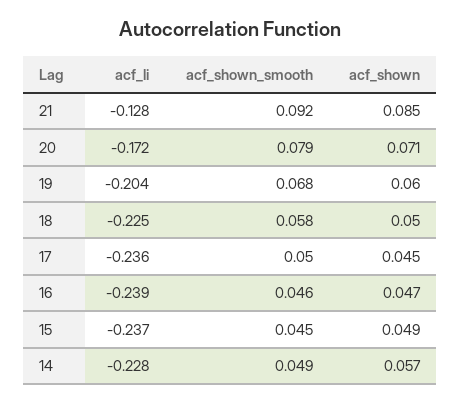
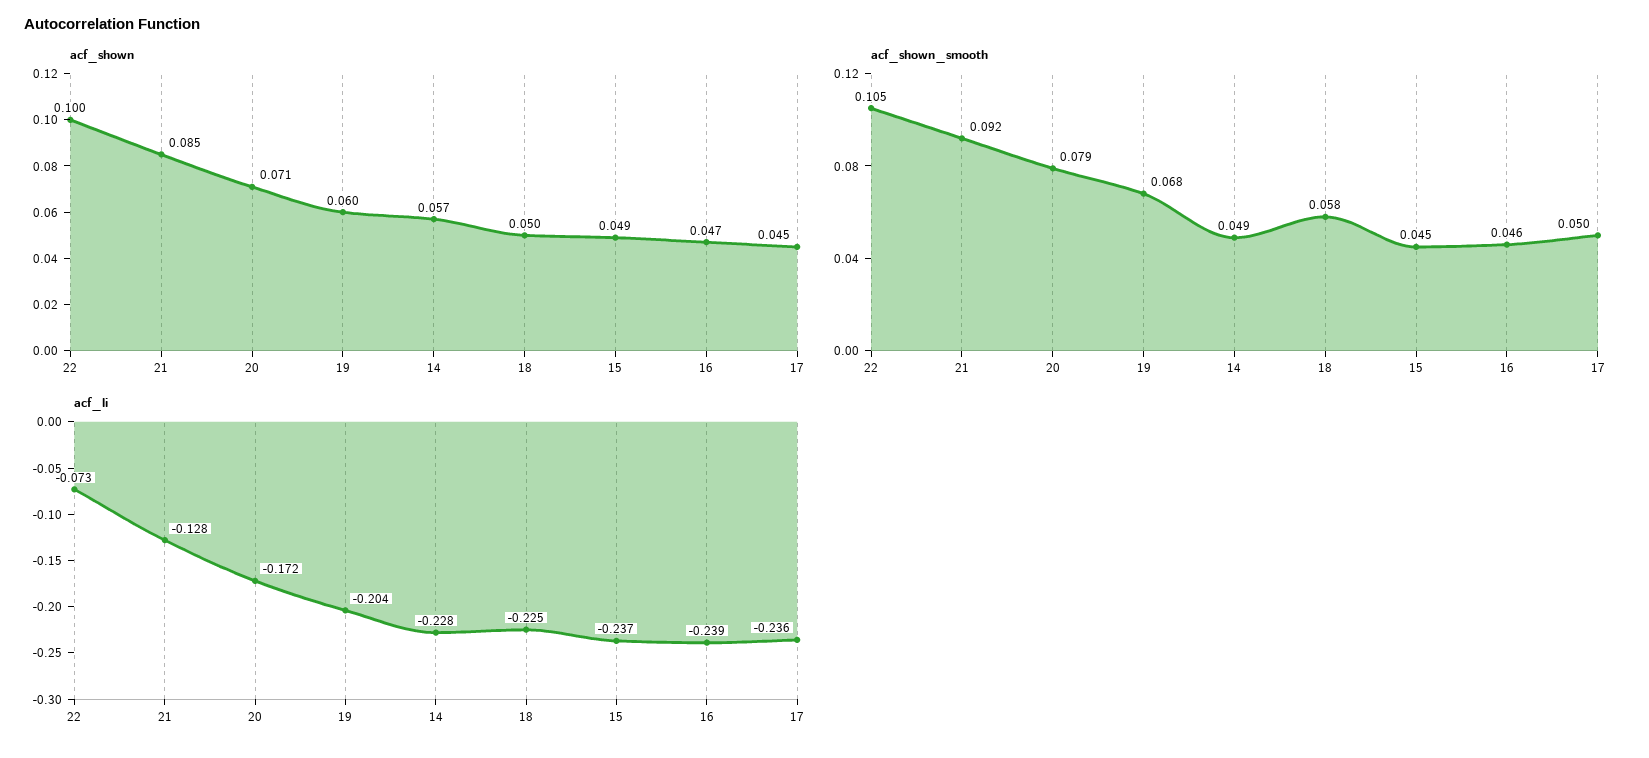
  {
    "acf_li": {
      "21": -0.128,
      "20": -0.172,
      "19": -0.204,
      "18": -0.225,
      "17": -0.236,
      "16": -0.239,
      "15": -0.237,
-     "14": -0.228
+     "14": -0.228,
+     "22": -0.073
    },
    "acf_shown_smooth": {
      "21": 0.092,
      "20": 0.079,
      "19": 0.068,
      "18": 0.058,
      "17": 0.05,
      "16": 0.046,
      "15": 0.045,
-     "14": 0.049
+     "14": 0.049,
+     "22": 0.105
    },
    "acf_shown": {
      "21": 0.085,
      "20": 0.071,
      "19": 0.06,
      "18": 0.05,
      "17": 0.045,
      "16": 0.047,
      "15": 0.049,
-     "14": 0.057
+     "14": 0.057,
+     "22": 0.1
    }
  }

